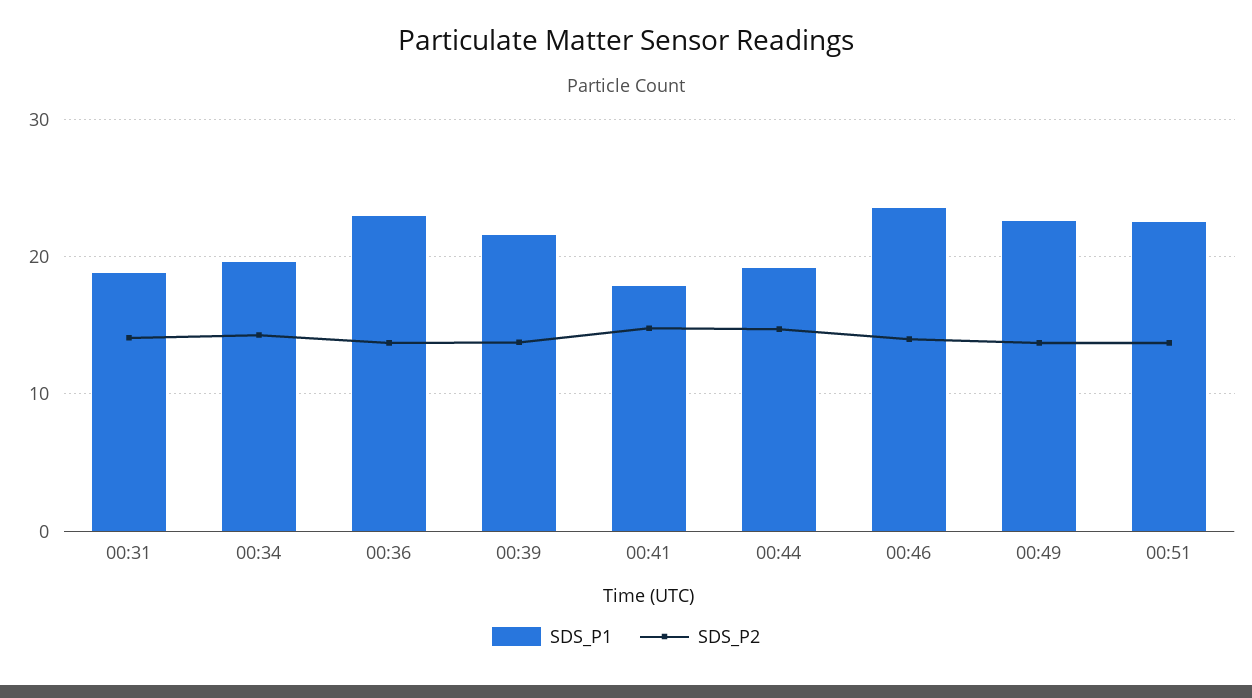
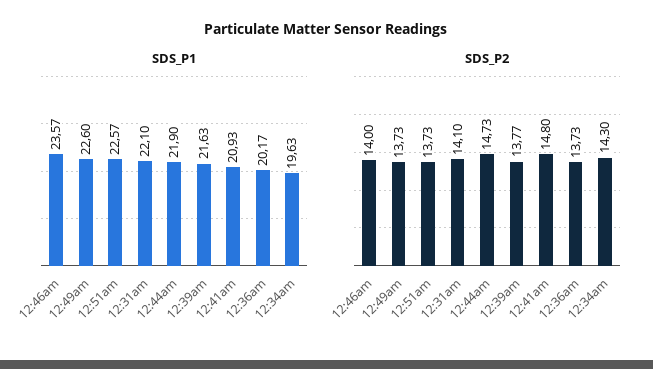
  {
    "SDS_P1": {
-     "00:31": 19,
+     "00:31": 22.1,
      "00:34": 19.63,
-     "00:36": 23,
+     "00:36": 20.17,
      "00:39": 21.63,
-     "00:41": 18,
+     "00:41": 20.93,
-     "00:44": 19,
+     "00:44": 21.9,
      "00:46": 23.57,
      "00:49": 22.6,
      "00:51": 22.57
    },
    "SDS_P2": {
      "00:31": 14.1,
      "00:34": 14.3,
      "00:36": 13.73,
      "00:39": 13.77,
      "00:41": 14.8,
      "00:44": 14.73,
      "00:46": 14,
      "00:49": 13.73,
      "00:51": 13.73
    }
  }

